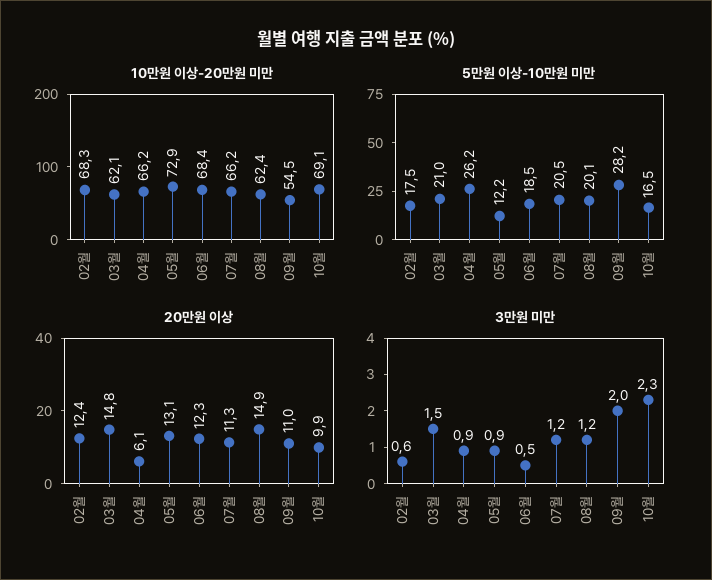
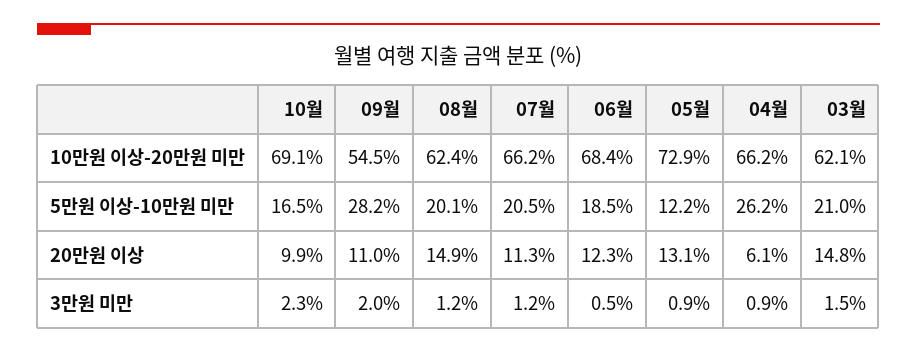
  {
    "10만원 이상-20만원 미만": {
-     "02월": 68.3,
      "03월": 62.1,
      "04월": 66.2,
      "05월": 72.9,
      "06월": 68.4,
      "07월": 66.2,
      "08월": 62.4,
      "09월": 54.5,
      "10월": 69.1
    },
    "5만원 이상-10만원 미만": {
-     "02월": 17.5,
      "03월": 21,
      "04월": 26.2,
      "05월": 12.2,
      "06월": 18.5,
      "07월": 20.5,
      "08월": 20.1,
      "09월": 28.2,
      "10월": 16.5
    },
    "20만원 이상": {
-     "02월": 12.4,
      "03월": 14.8,
      "04월": 6.1,
      "05월": 13.1,
      "06월": 12.3,
      "07월": 11.3,
      "08월": 14.9,
      "09월": 11,
      "10월": 9.9
    },
    "3만원 미만": {
-     "02월": 0.6,
      "03월": 1.5,
      "04월": 0.9,
      "05월": 0.9,
      "06월": 0.5,
      "07월": 1.2,
      "08월": 1.2,
      "09월": 2,
      "10월": 2.3
    }
  }

